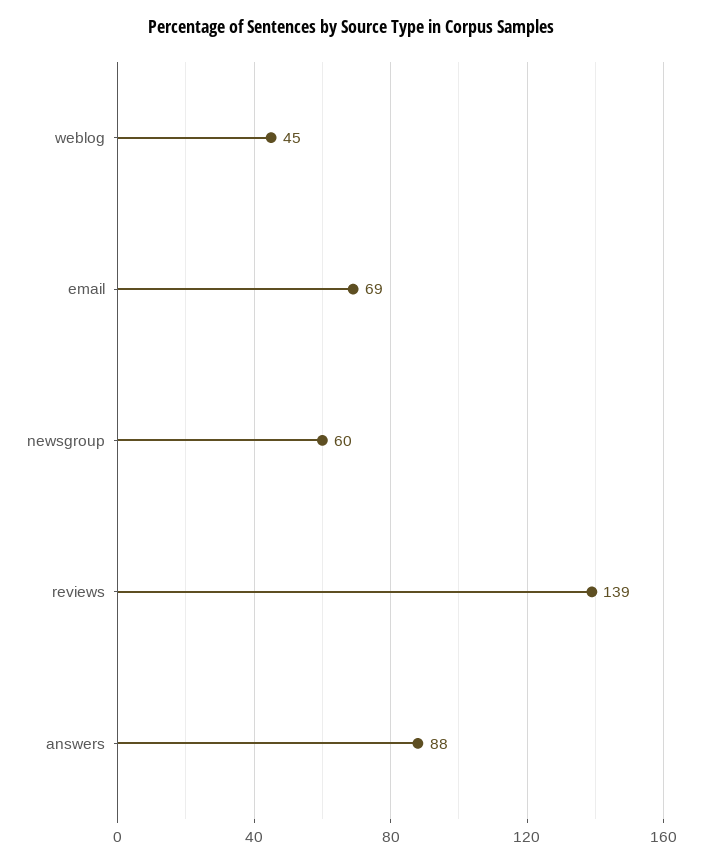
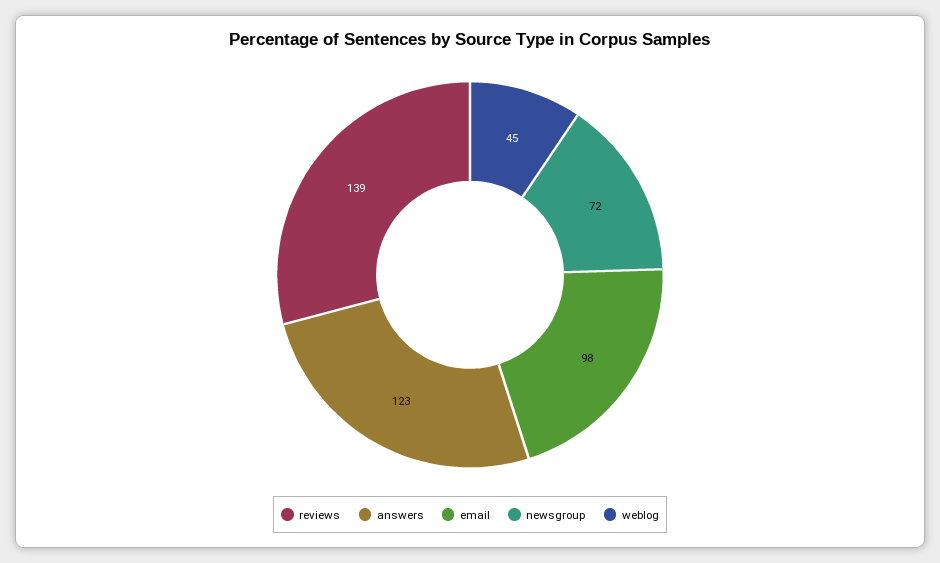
  {
    "weblog": 45,
-   "email": 69,
+   "email": 98,
-   "newsgroup": 60,
+   "newsgroup": 72,
    "reviews": 139,
-   "answers": 88
+   "answers": 123
  }

